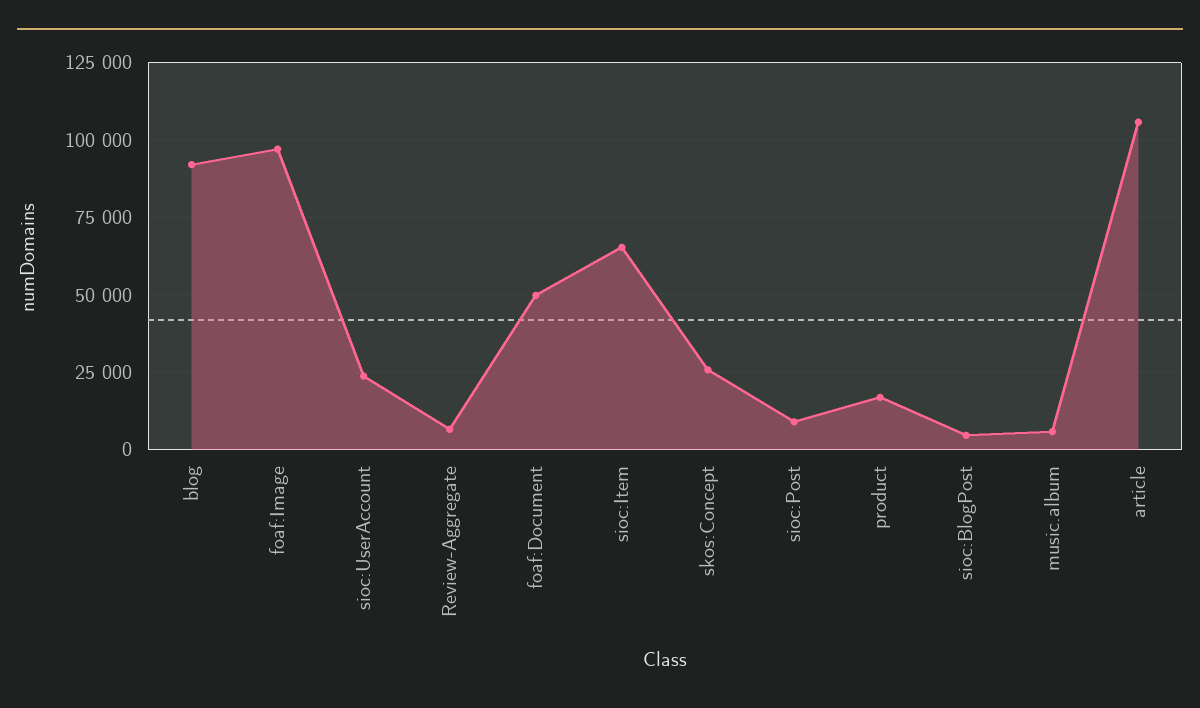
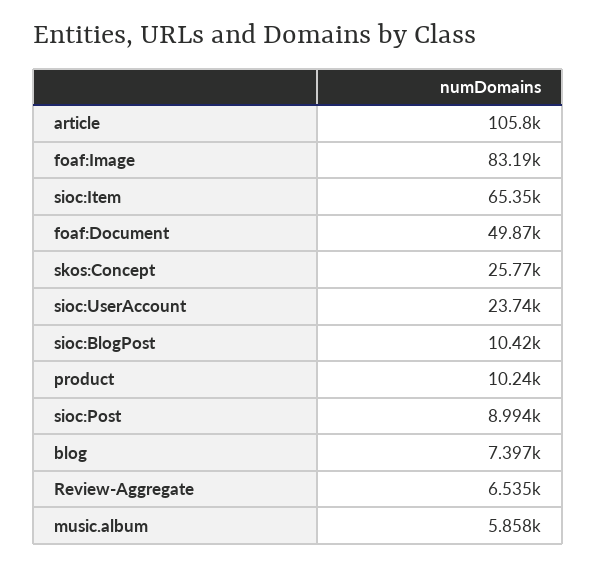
  {
-   "blog": 92500,
+   "blog": 7397,
-   "foaf:Image": 97500,
+   "foaf:Image": 83190,
    "sioc:UserAccount": 23740,
    "Review-Aggregate": 6535,
    "foaf:Document": 49870,
    "sioc:Item": 65350,
    "skos:Concept": 25770,
    "sioc:Post": 8994,
-   "product": 17500,
+   "product": 10240,
-   "sioc:BlogPost": 5000,
+   "sioc:BlogPost": 10420,
    "music.album": 5858,
    "article": 105800
  }

